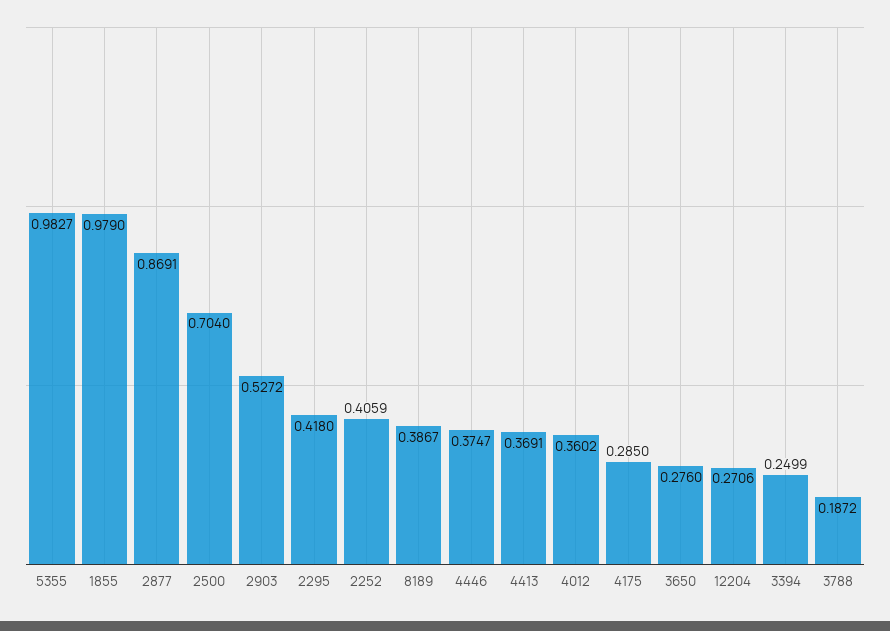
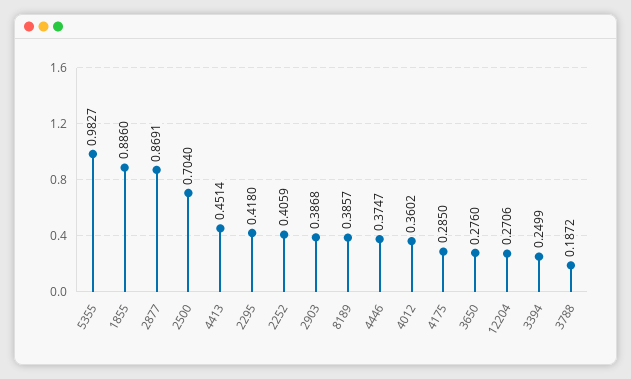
  {
    "5355": 0.9827,
-   "1855": 0.979,
+   "1855": 0.886,
    "2877": 0.8691,
    "2500": 0.704,
-   "2903": 0.5272,
+   "2903": 0.3868,
    "2295": 0.418,
    "2252": 0.4059,
-   "8189": 0.3867,
+   "8189": 0.3857,
    "4446": 0.3747,
-   "4413": 0.3691,
+   "4413": 0.4514,
    "4012": 0.3602,
    "4175": 0.285,
    "3650": 0.276,
    "12204": 0.2706,
    "3394": 0.2499,
    "3788": 0.1872
  }

